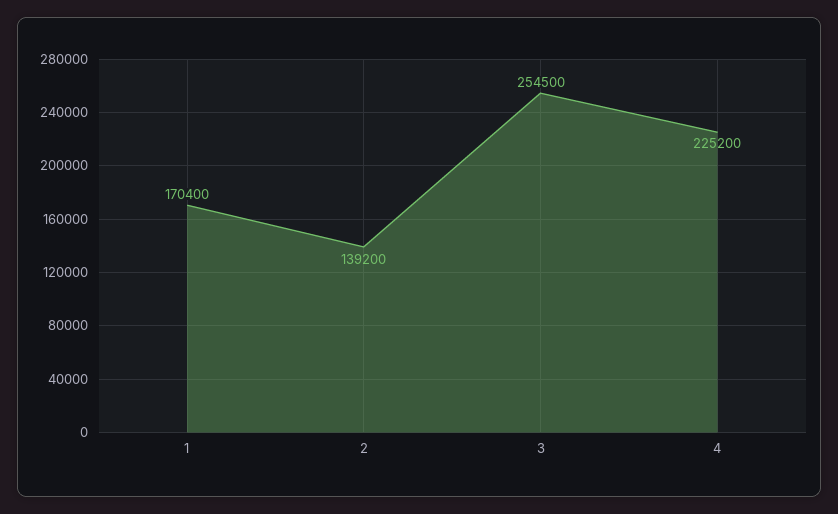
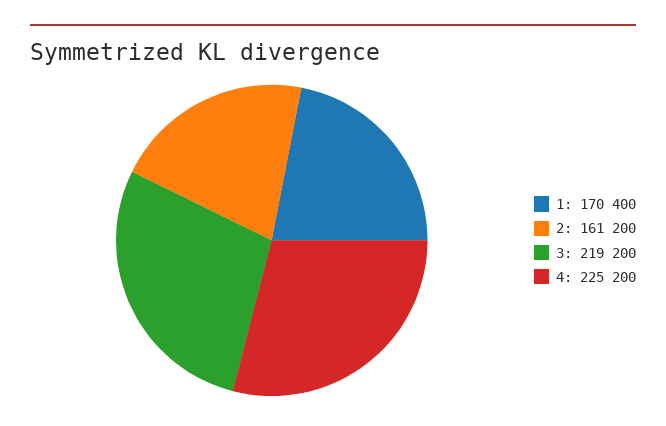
  {
    "1": 170400,
-   "2": 139200,
+   "2": 161200,
-   "3": 254500,
+   "3": 219200,
    "4": 225200
  }

